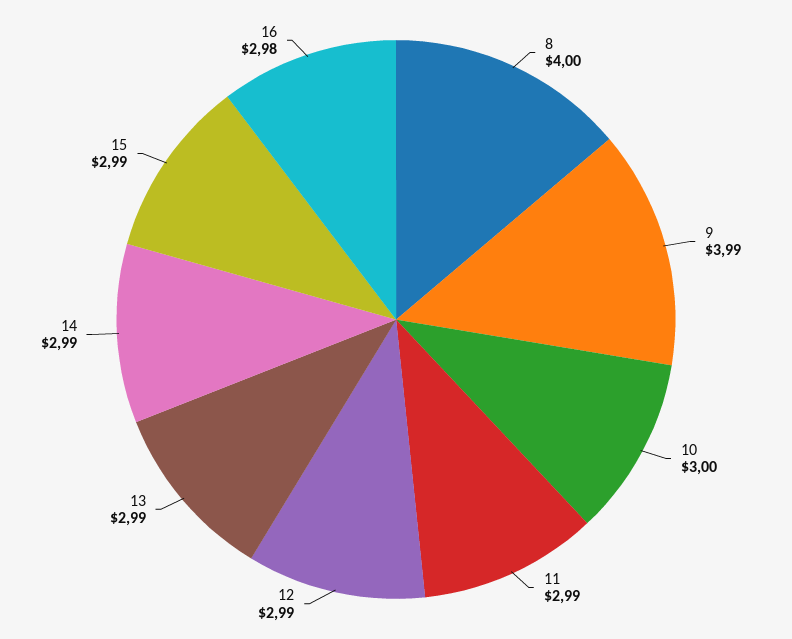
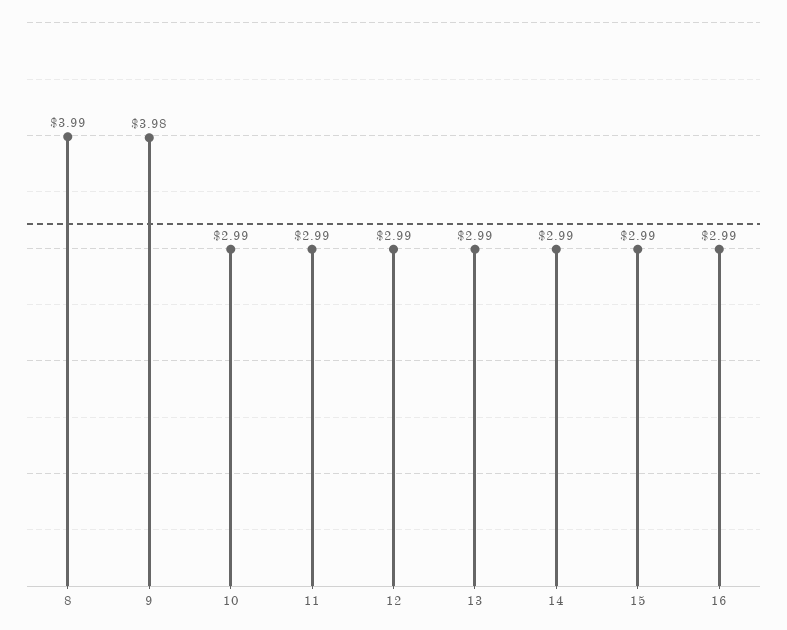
  {
-   "8": 4,
+   "8": 3.99,
-   "9": 3.99,
+   "9": 3.98,
-   "10": 3,
+   "10": 2.99,
    "11": 2.99,
    "12": 2.99,
    "13": 2.99,
    "14": 2.99,
    "15": 2.99,
-   "16": 2.98
+   "16": 2.99
  }

